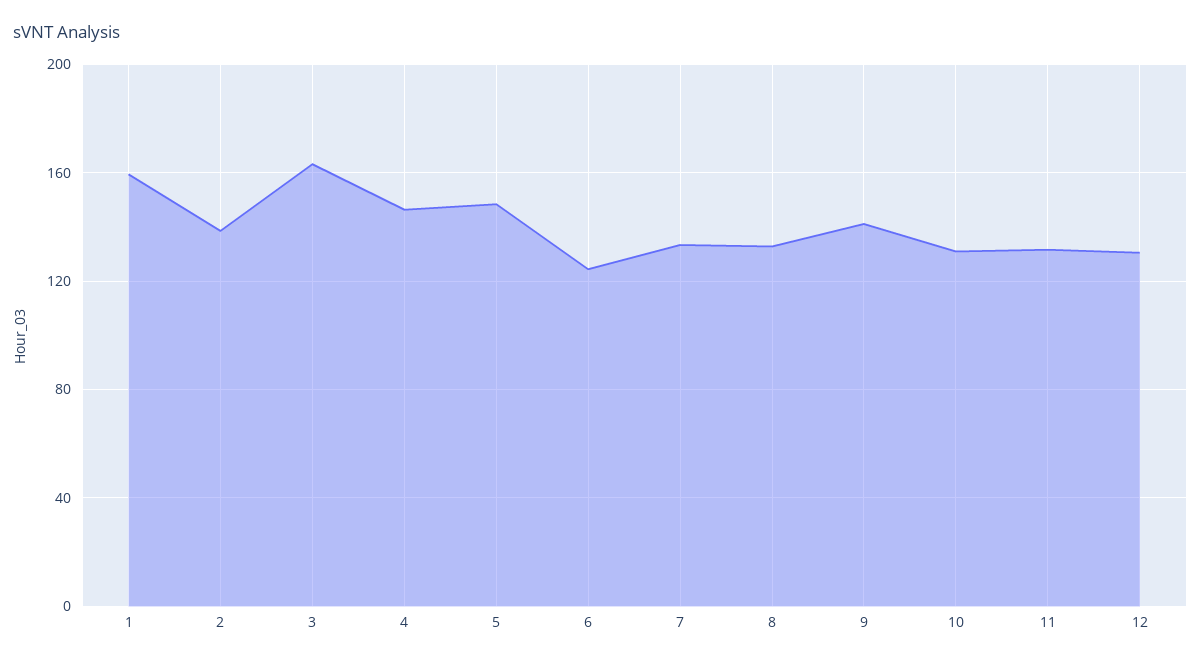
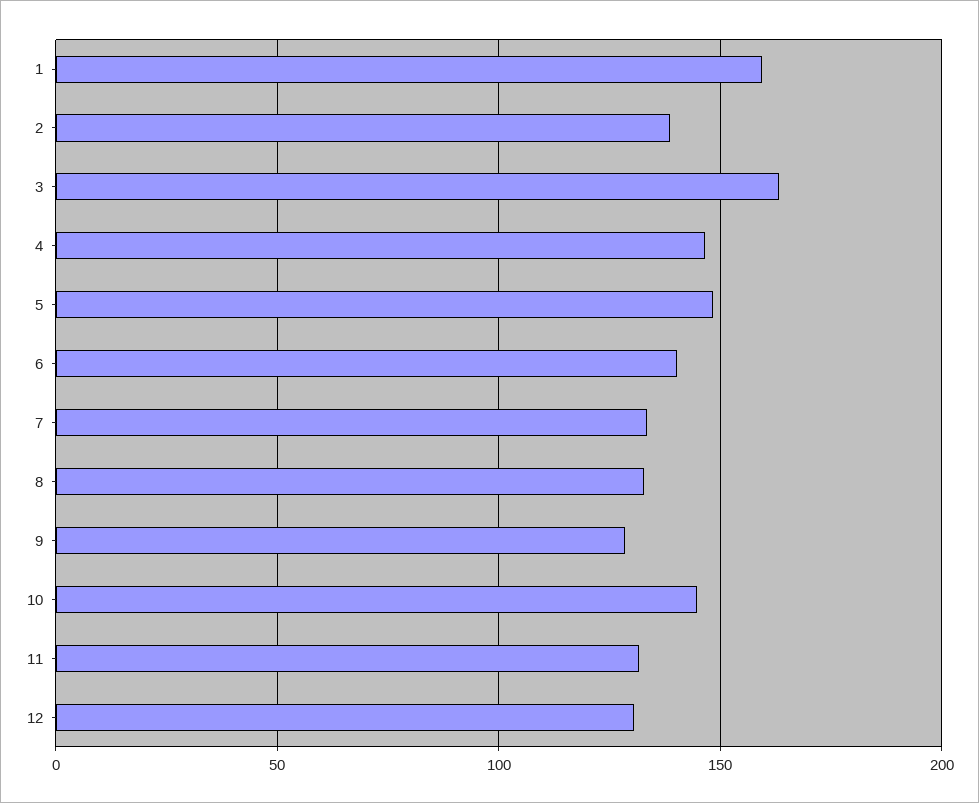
  {
    "1": 160,
    "2": 140,
    "3": 165,
    "4": 145,
    "5": 150,
-   "6": 125,
+   "6": 140,
    "7": 135,
    "8": 135,
-   "9": 140,
+   "9": 130,
-   "10": 130,
+   "10": 145,
    "11": 130,
    "12": 130
  }

